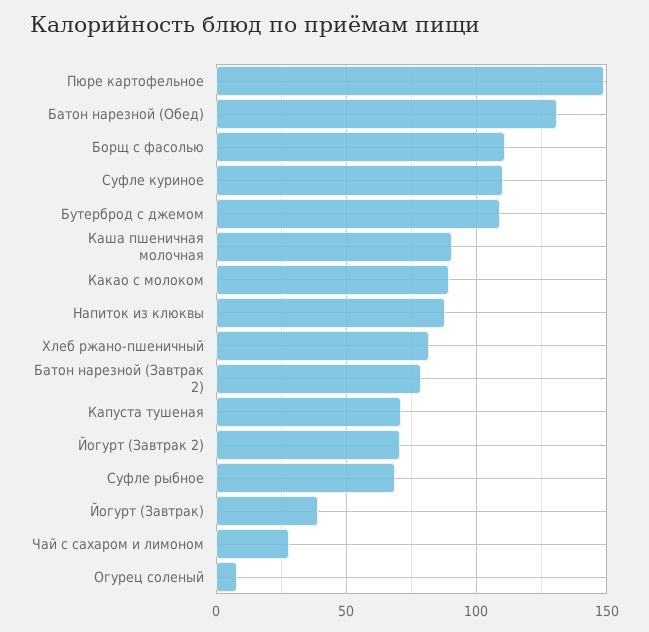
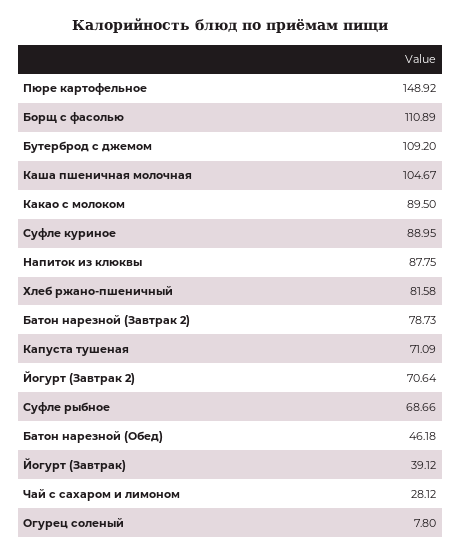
  {
    "Пюре картофельное": 148.92,
-   "Батон нарезной (Обед)": 130,
+   "Батон нарезной (Обед)": 46.18,
    "Борщ с фасолью": 110.89,
-   "Суфле куриное": 110,
+   "Суфле куриное": 88.95,
    "Бутерброд с джемом": 109.2,
-   "Каша пшеничная молочная": 90,
+   "Каша пшеничная молочная": 104.67,
    "Какао с молоком": 89.5,
    "Напиток из клюквы": 87.75,
    "Хлеб ржано-пшеничный": 81.58,
    "Батон нарезной (Завтрак 2)": 78.73,
    "Капуста тушеная": 71.09,
    "Йогурт (Завтрак 2)": 70.64,
    "Суфле рыбное": 68.66,
    "Йогурт (Завтрак)": 39.12,
    "Чай с сахаром и лимоном": 28.12,
    "Огурец соленый": 7.8
  }

